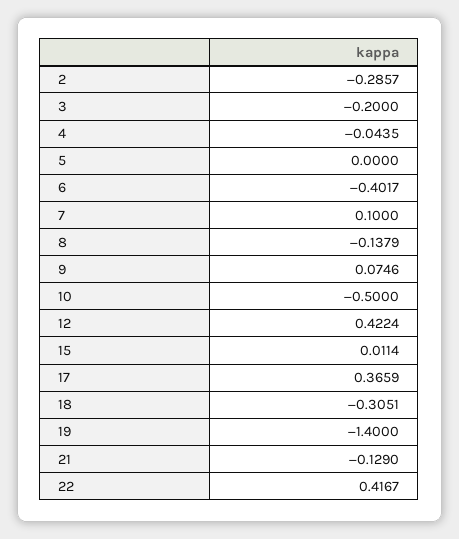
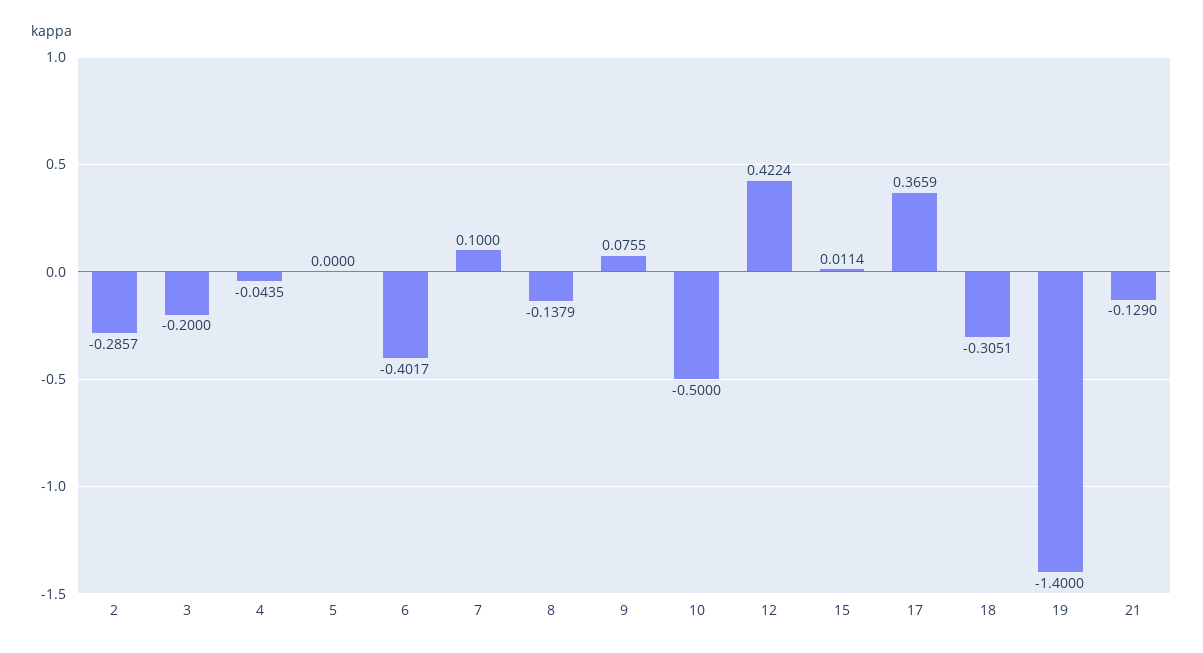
  {
    "2": -0.2857,
    "3": -0.2,
    "4": -0.0435,
    "5": 0,
    "6": -0.4017,
    "7": 0.1,
    "8": -0.1379,
-   "9": 0.0746,
+   "9": 0.0755,
    "10": -0.5,
    "12": 0.4224,
    "15": 0.0114,
    "17": 0.3659,
    "18": -0.3051,
    "19": -1.4,
-   "21": -0.129,
+   "21": -0.129
-   "22": 0.4167
  }

